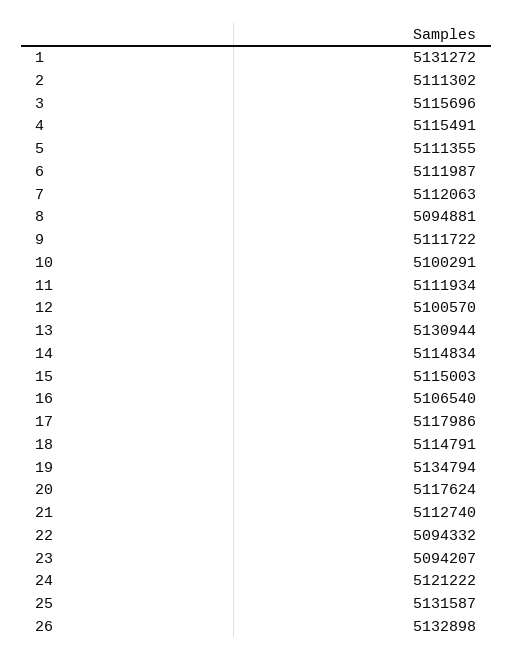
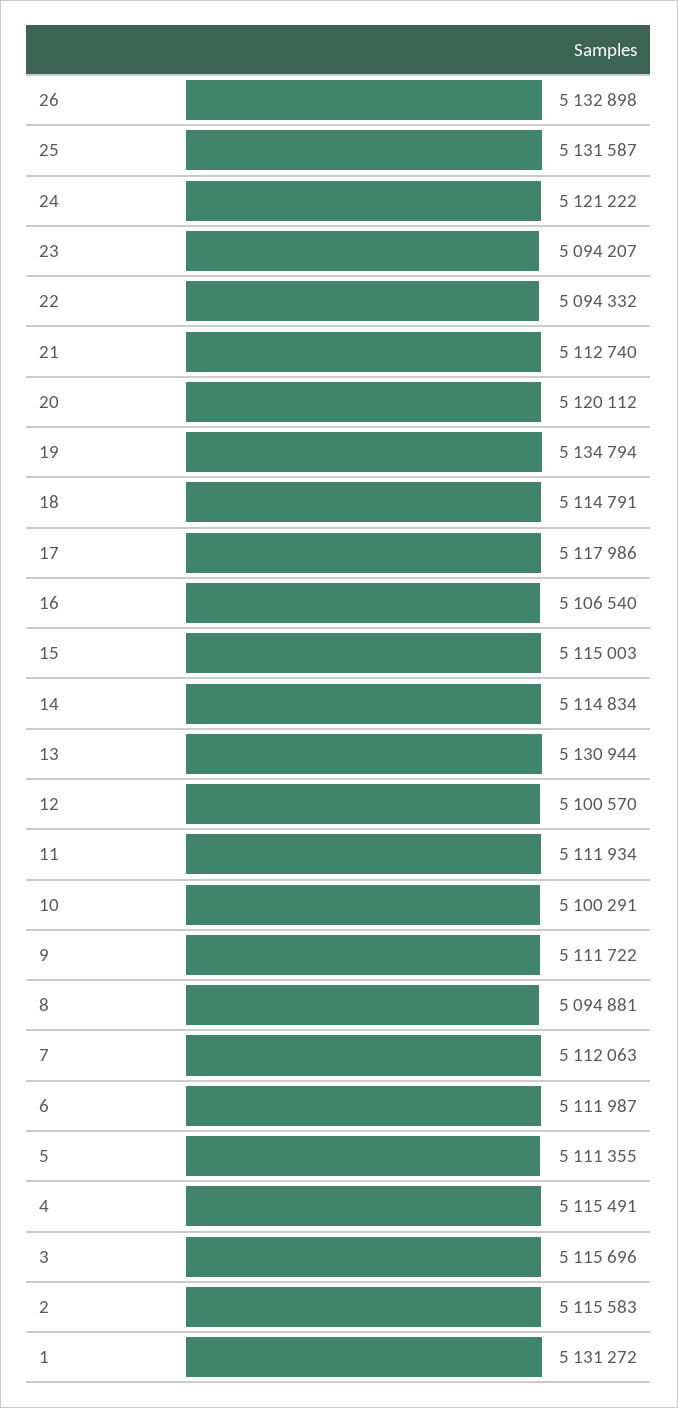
  {
    "1": 5131272,
-   "2": 5111302,
+   "2": 5115583,
    "3": 5115696,
    "4": 5115491,
    "5": 5111355,
    "6": 5111987,
    "7": 5112063,
    "8": 5094881,
    "9": 5111722,
    "10": 5100291,
    "11": 5111934,
    "12": 5100570,
    "13": 5130944,
    "14": 5114834,
    "15": 5115003,
    "16": 5106540,
    "17": 5117986,
    "18": 5114791,
    "19": 5134794,
-   "20": 5117624,
+   "20": 5120112,
    "21": 5112740,
    "22": 5094332,
    "23": 5094207,
    "24": 5121222,
    "25": 5131587,
    "26": 5132898
  }

